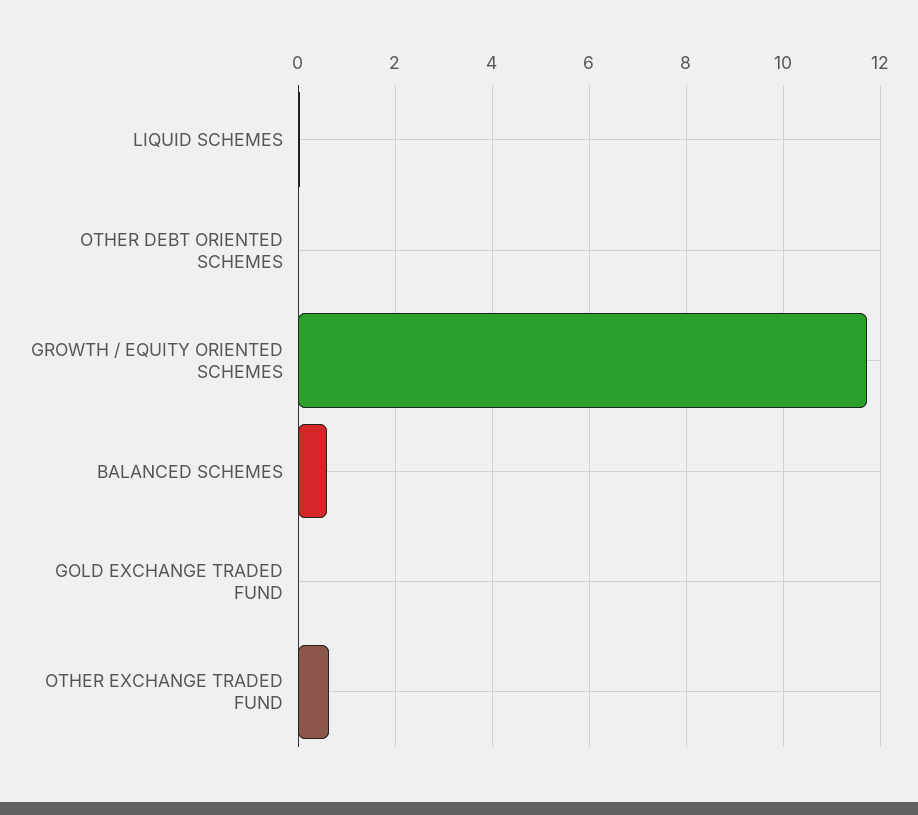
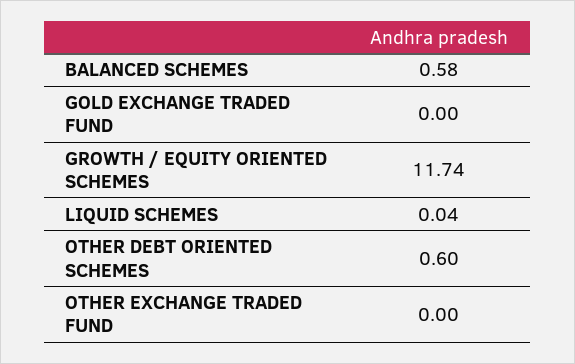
  {
    "LIQUID SCHEMES": 0.04,
-   "OTHER DEBT ORIENTED SCHEMES": 0,
+   "OTHER DEBT ORIENTED SCHEMES": 0.6,
    "GROWTH / EQUITY ORIENTED SCHEMES": 11.74,
    "BALANCED SCHEMES": 0.58,
    "GOLD EXCHANGE TRADED FUND": 0,
-   "OTHER EXCHANGE TRADED FUND": 0.6
+   "OTHER EXCHANGE TRADED FUND": 0
  }

